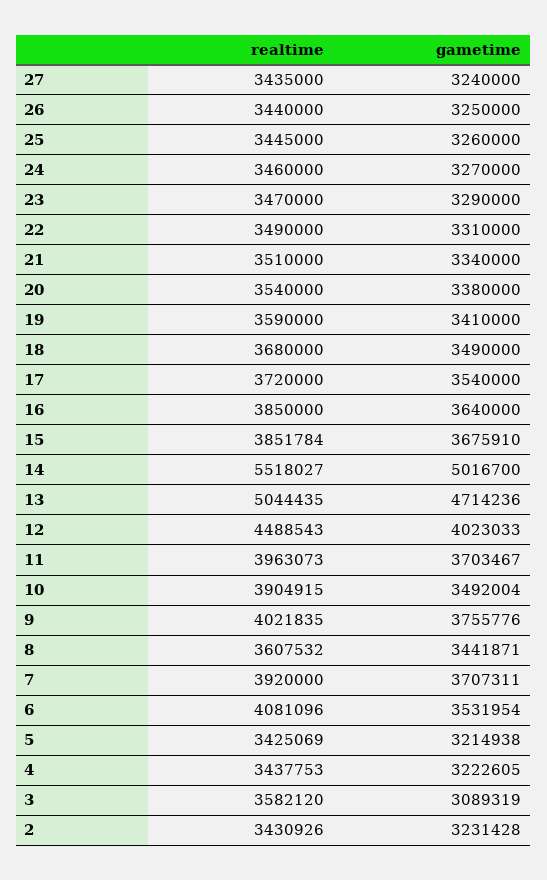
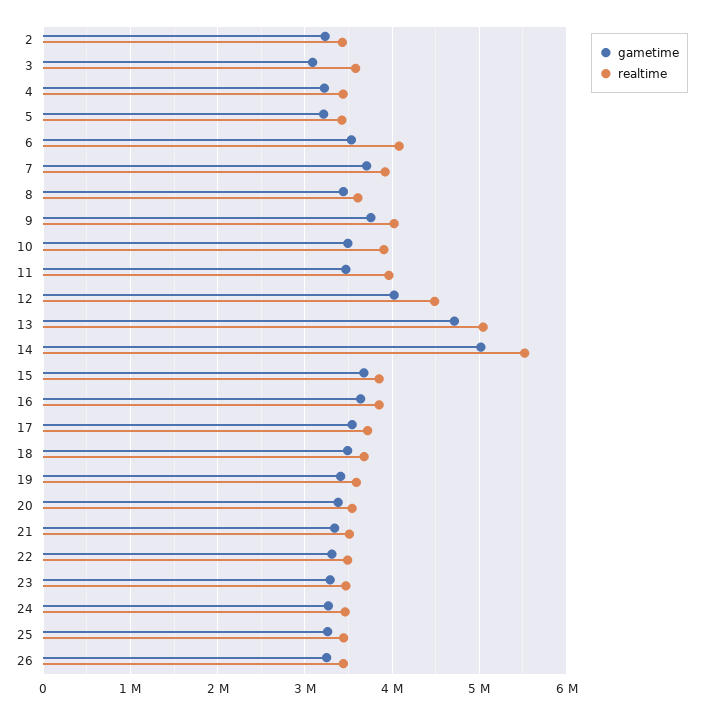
  {
    "realtime": {
-     "27": 3435000,
      "26": 3440000,
      "25": 3445000,
      "24": 3460000,
      "23": 3470000,
      "22": 3490000,
      "21": 3510000,
      "20": 3540000,
      "19": 3590000,
      "18": 3680000,
      "17": 3720000,
      "16": 3850000,
      "15": 3851784,
      "14": 5518027,
      "13": 5044435,
      "12": 4488543,
      "11": 3963073,
      "10": 3904915,
      "9": 4021835,
      "8": 3607532,
      "7": 3920000,
      "6": 4081096,
      "5": 3425069,
      "4": 3437753,
      "3": 3582120,
      "2": 3430926
    },
    "gametime": {
-     "27": 3240000,
      "26": 3250000,
      "25": 3260000,
      "24": 3270000,
      "23": 3290000,
      "22": 3310000,
      "21": 3340000,
      "20": 3380000,
      "19": 3410000,
      "18": 3490000,
      "17": 3540000,
      "16": 3640000,
      "15": 3675910,
      "14": 5016700,
      "13": 4714236,
      "12": 4023033,
-     "11": 3703467,
+     "11": 3500000,
      "10": 3492004,
      "9": 3755776,
      "8": 3441871,
      "7": 3707311,
      "6": 3531954,
      "5": 3214938,
      "4": 3222605,
      "3": 3089319,
      "2": 3231428
    }
  }

